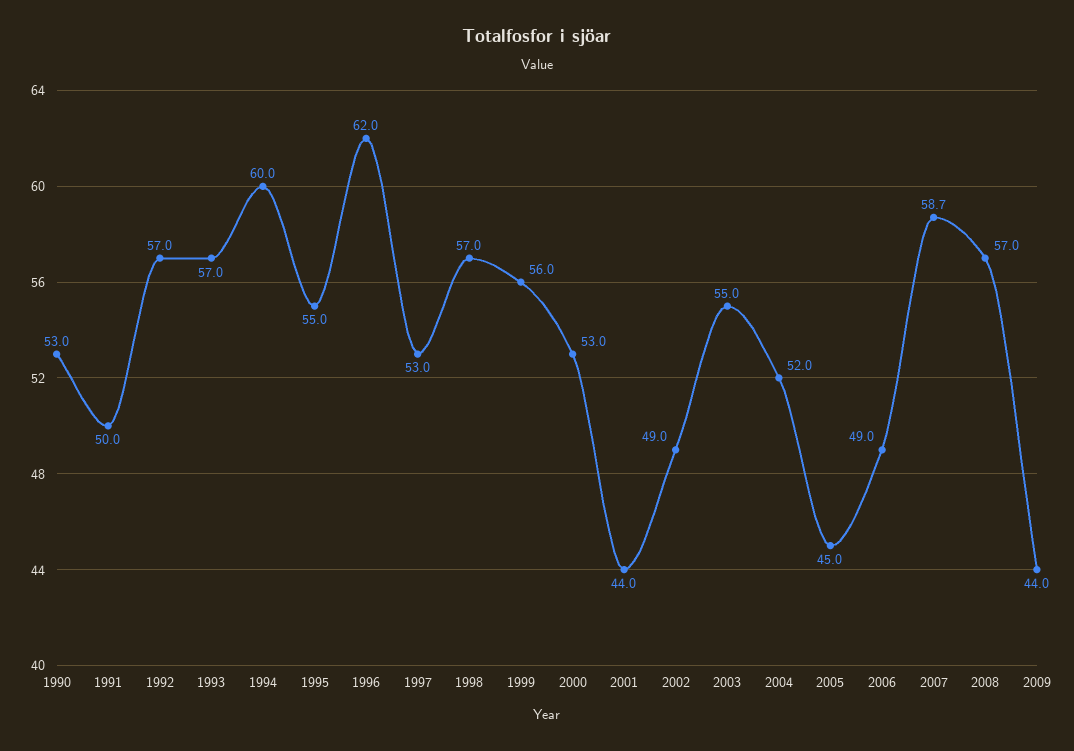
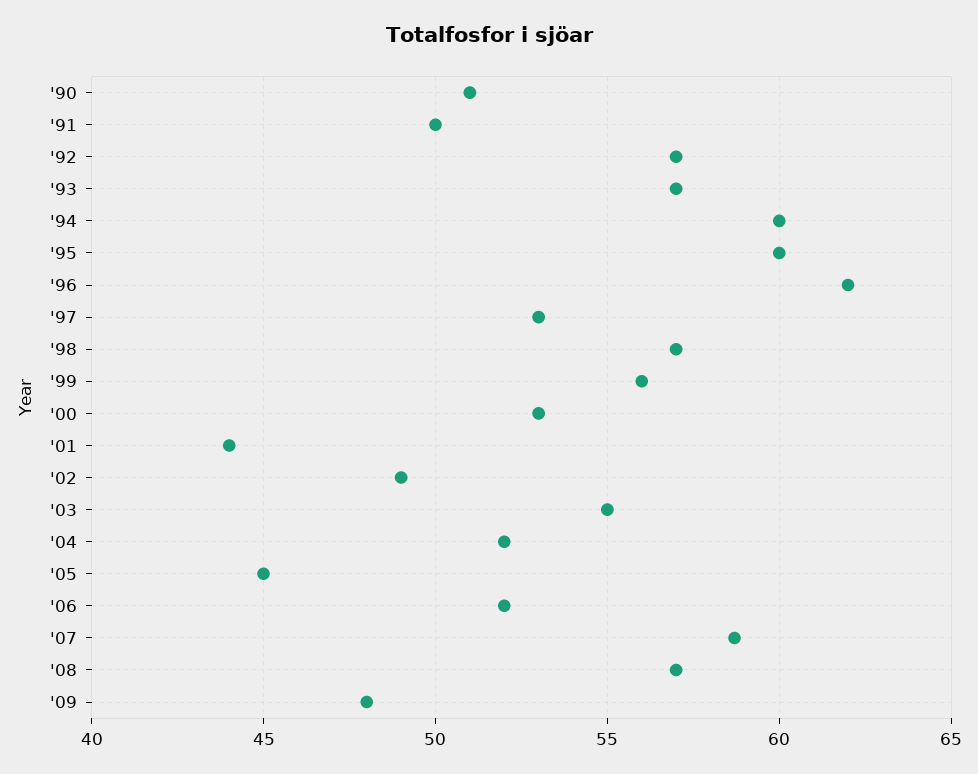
  {
-   "1990": 53,
+   "1990": 51,
    "1991": 50,
    "1992": 57,
    "1993": 57,
    "1994": 60,
-   "1995": 55,
+   "1995": 60,
    "1996": 62,
    "1997": 53,
    "1998": 57,
    "1999": 56,
    "2000": 53,
    "2001": 44,
    "2002": 49,
    "2003": 55,
    "2004": 52,
    "2005": 45,
-   "2006": 49,
+   "2006": 52,
    "2007": 58.7,
    "2008": 57,
-   "2009": 44
+   "2009": 48
  }

